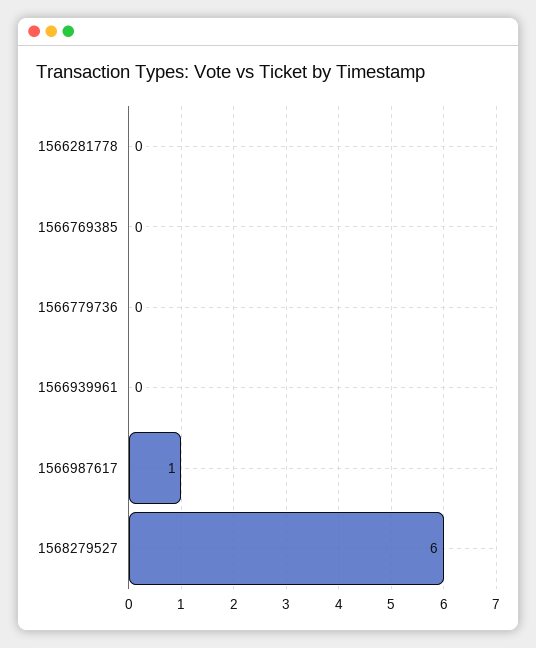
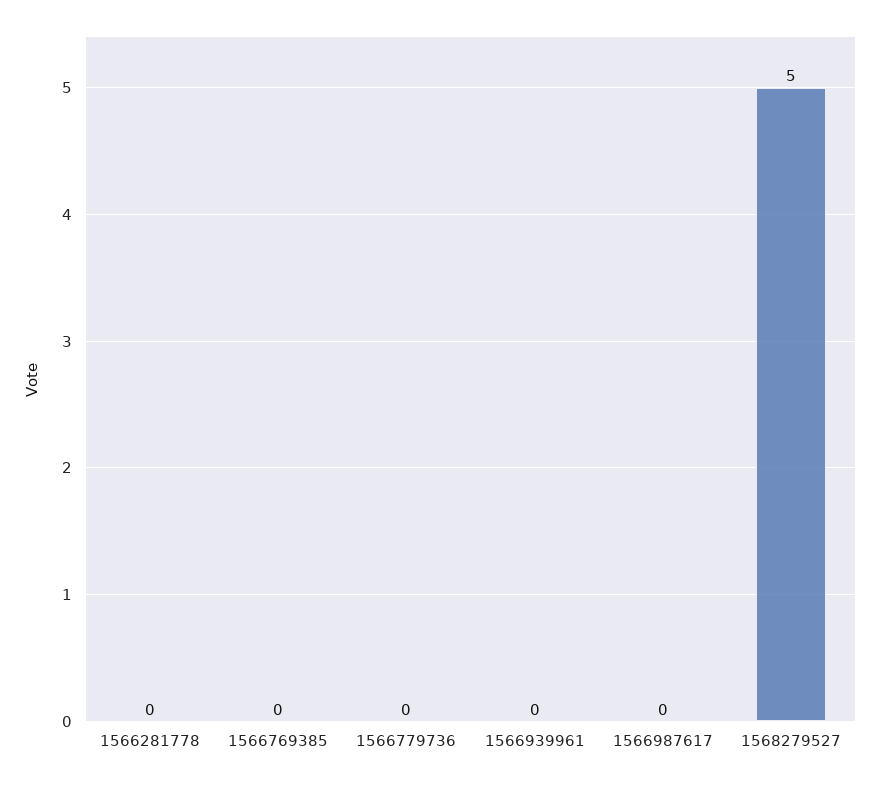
  {
    "1566281778": 0,
    "1566769385": 0,
    "1566779736": 0,
    "1566939961": 0,
-   "1566987617": 1,
+   "1566987617": 0,
-   "1568279527": 6
+   "1568279527": 5
  }

